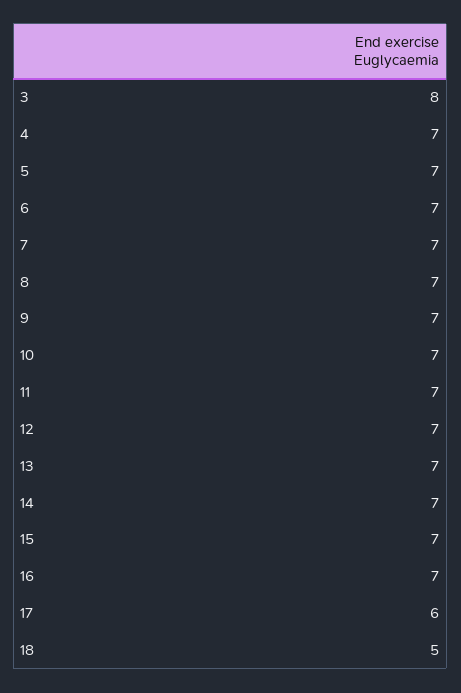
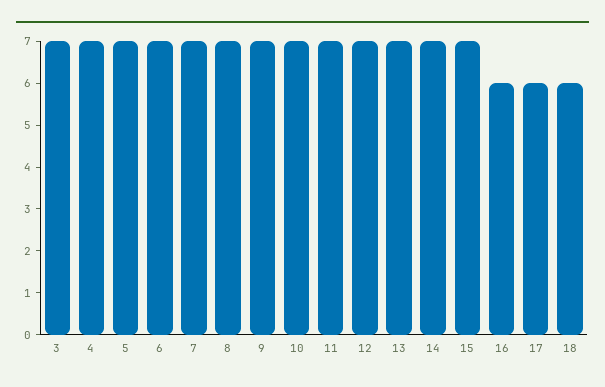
  {
-   "3": 8,
+   "3": 7,
    "4": 7,
    "5": 7,
    "6": 7,
    "7": 7,
    "8": 7,
    "9": 7,
    "10": 7,
    "11": 7,
    "12": 7,
    "13": 7,
    "14": 7,
    "15": 7,
-   "16": 7,
+   "16": 6,
    "17": 6,
-   "18": 5
+   "18": 6
  }

